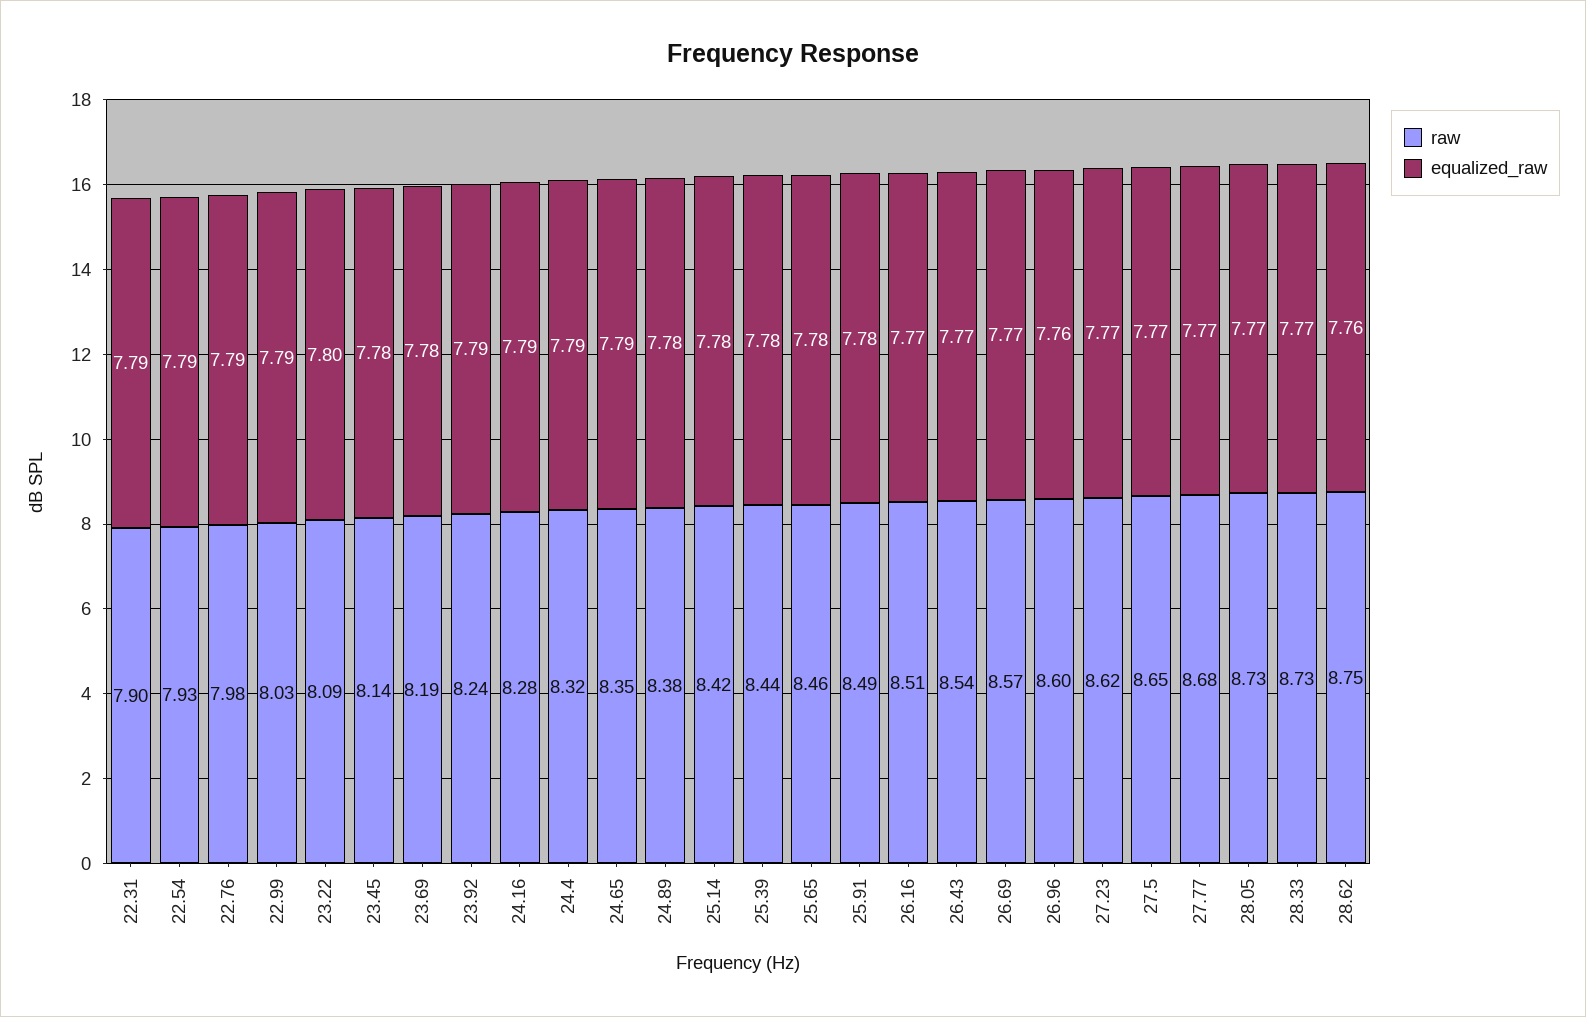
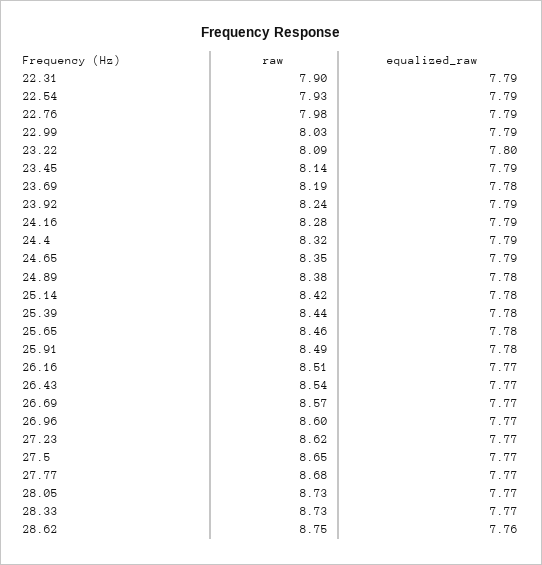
  {
    "raw": {
      "22.31": 7.9,
      "22.54": 7.93,
      "22.76": 7.98,
      "22.99": 8.03,
      "23.22": 8.09,
      "23.45": 8.14,
      "23.69": 8.19,
      "23.92": 8.24,
      "24.16": 8.28,
      "24.4": 8.32,
      "24.65": 8.35,
      "24.89": 8.38,
      "25.14": 8.42,
      "25.39": 8.44,
      "25.65": 8.46,
      "25.91": 8.49,
      "26.16": 8.51,
      "26.43": 8.54,
      "26.69": 8.57,
      "26.96": 8.6,
      "27.23": 8.62,
      "27.5": 8.65,
      "27.77": 8.68,
      "28.05": 8.73,
      "28.33": 8.73,
      "28.62": 8.75
    },
    "equalized_raw": {
      "22.31": 7.79,
      "22.54": 7.79,
      "22.76": 7.79,
      "22.99": 7.79,
      "23.22": 7.8,
-     "23.45": 7.78,
+     "23.45": 7.79,
      "23.69": 7.78,
      "23.92": 7.79,
      "24.16": 7.79,
      "24.4": 7.79,
      "24.65": 7.79,
      "24.89": 7.78,
      "25.14": 7.78,
      "25.39": 7.78,
      "25.65": 7.78,
      "25.91": 7.78,
      "26.16": 7.77,
      "26.43": 7.77,
      "26.69": 7.77,
-     "26.96": 7.76,
+     "26.96": 7.77,
      "27.23": 7.77,
      "27.5": 7.77,
      "27.77": 7.77,
      "28.05": 7.77,
      "28.33": 7.77,
      "28.62": 7.76
    }
  }

